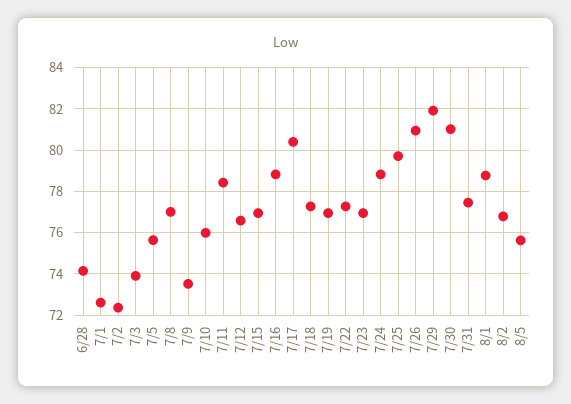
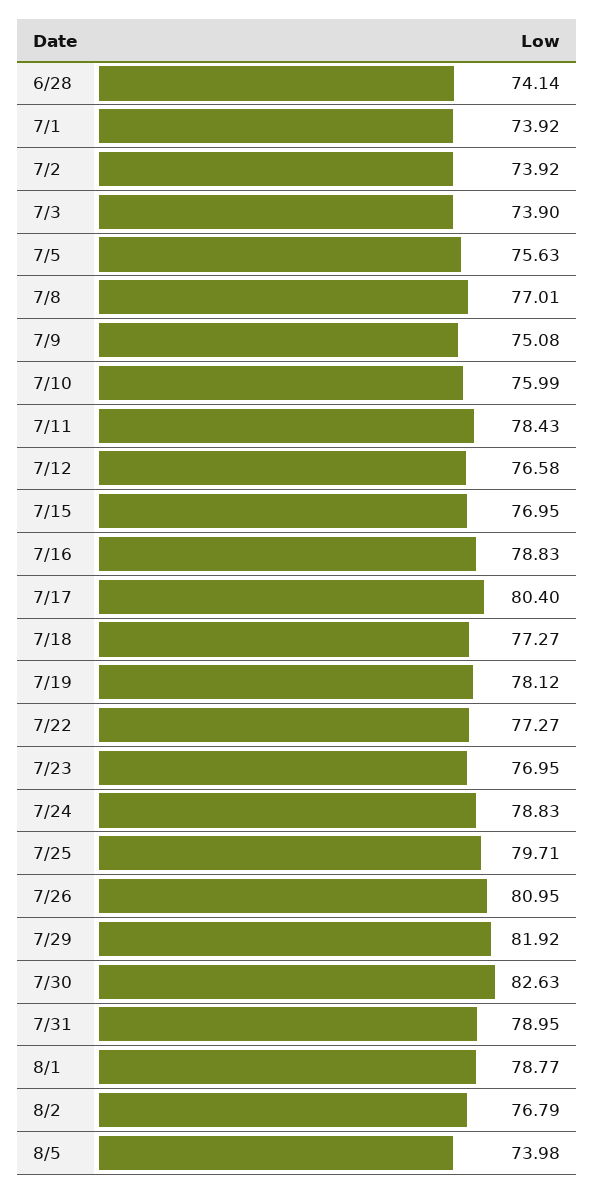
  {
    "6/28": 74.14,
-   "7/1": 72.5,
+   "7/1": 73.92,
-   "7/2": 72.5,
+   "7/2": 73.92,
    "7/3": 73.9,
    "7/5": 75.63,
    "7/8": 77.01,
-   "7/9": 73.5,
+   "7/9": 75.08,
    "7/10": 75.99,
    "7/11": 78.43,
    "7/12": 76.58,
    "7/15": 76.95,
    "7/16": 78.83,
    "7/17": 80.4,
    "7/18": 77.27,
-   "7/19": 77,
+   "7/19": 78.12,
    "7/22": 77.27,
    "7/23": 76.95,
    "7/24": 78.83,
    "7/25": 79.71,
    "7/26": 80.95,
    "7/29": 81.92,
-   "7/30": 81,
+   "7/30": 82.63,
-   "7/31": 77.5,
+   "7/31": 78.95,
    "8/1": 78.77,
    "8/2": 76.79,
-   "8/5": 75.5
+   "8/5": 73.98
  }

